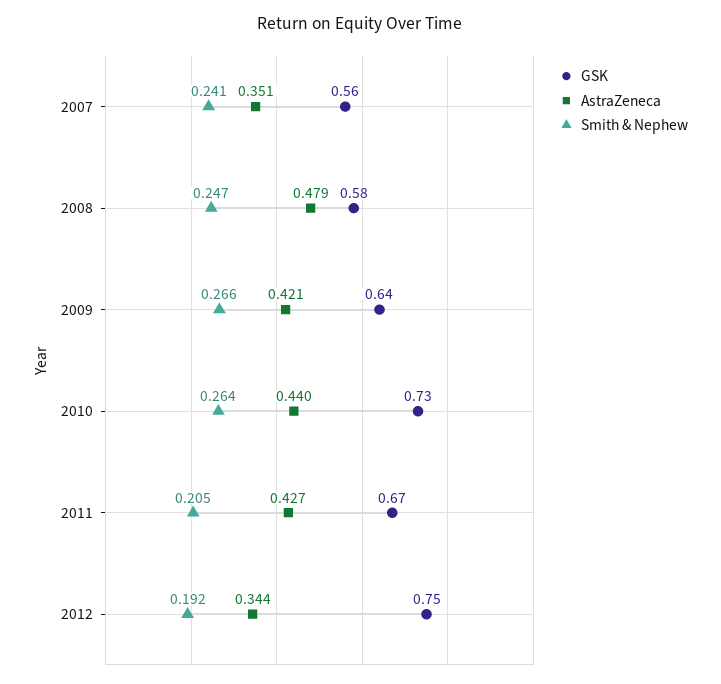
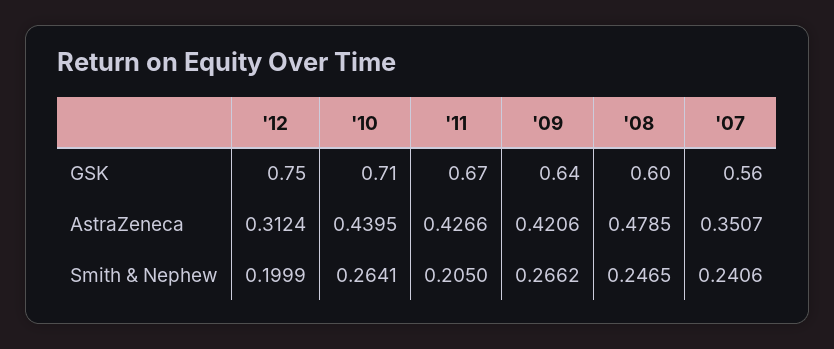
  {
    "GSK": {
      "2007": 0.56,
-     "2008": 0.58,
+     "2008": 0.6,
      "2009": 0.64,
-     "2010": 0.73,
+     "2010": 0.71,
      "2011": 0.67,
      "2012": 0.75
    },
    "AstraZeneca": {
      "2007": 0.3507,
      "2008": 0.4785,
      "2009": 0.4206,
      "2010": 0.4395,
      "2011": 0.4266,
-     "2012": 0.344
+     "2012": 0.3124
    },
    "Smith & Nephew": {
      "2007": 0.2406,
      "2008": 0.2465,
      "2009": 0.2662,
      "2010": 0.2641,
      "2011": 0.205,
-     "2012": 0.192
+     "2012": 0.1999
    }
  }

